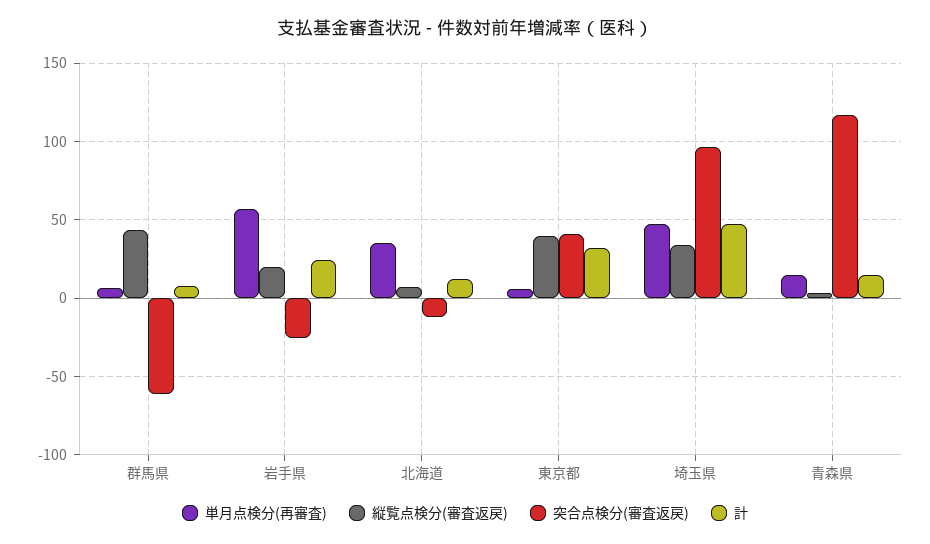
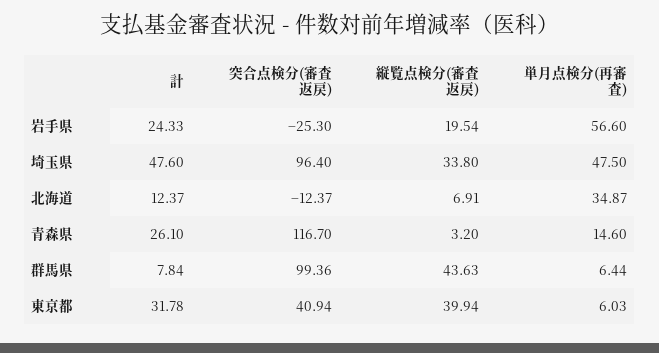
  {
    "単月点検分(再審査)": {
      "群馬県": 6.44,
      "岩手県": 56.6,
      "北海道": 34.87,
      "東京都": 6.03,
      "埼玉県": 47.5,
      "青森県": 14.6
    },
    "縦覧点検分(審査返戻)": {
      "群馬県": 43.63,
      "岩手県": 19.54,
      "北海道": 6.91,
      "東京都": 39.94,
      "埼玉県": 33.8,
      "青森県": 3.2
    },
    "突合点検分(審査返戻)": {
-     "群馬県": -60,
+     "群馬県": 99.36,
      "岩手県": -25.3,
      "北海道": -12.37,
      "東京都": 40.94,
      "埼玉県": 96.4,
      "青森県": 116.7
    },
    "計": {
      "群馬県": 7.84,
      "岩手県": 24.33,
      "北海道": 12.37,
      "東京都": 31.78,
      "埼玉県": 47.6,
-     "青森県": 15
+     "青森県": 26.1
    }
  }

